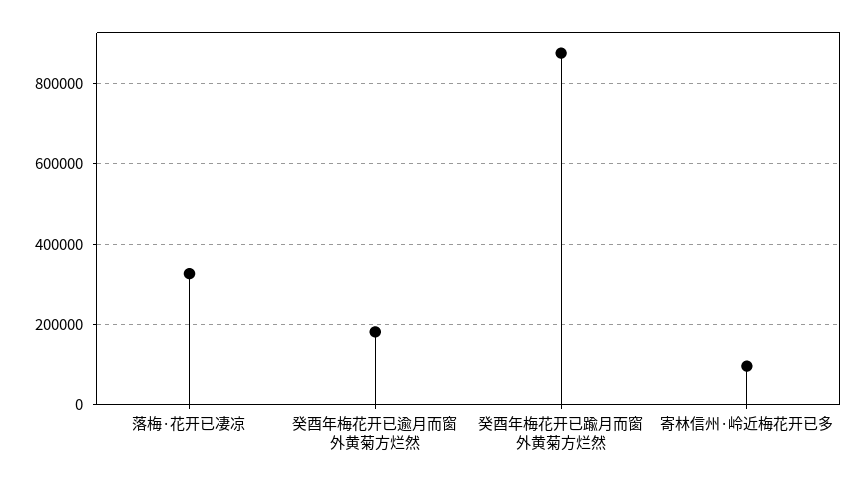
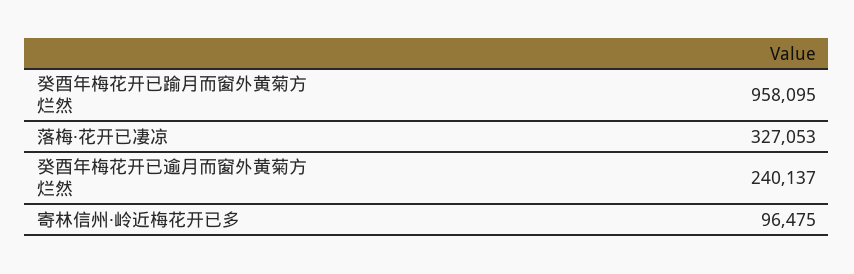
  {
    "落梅·花开已凄凉": 327053,
-   "癸酉年梅花开已逾月而窗外黄菊方烂然": 180000,
+   "癸酉年梅花开已逾月而窗外黄菊方烂然": 240137,
-   "癸酉年梅花开已踰月而窗外黄菊方烂然": 880000,
+   "癸酉年梅花开已踰月而窗外黄菊方烂然": 958095,
    "寄林信州·岭近梅花开已多": 96475
  }

